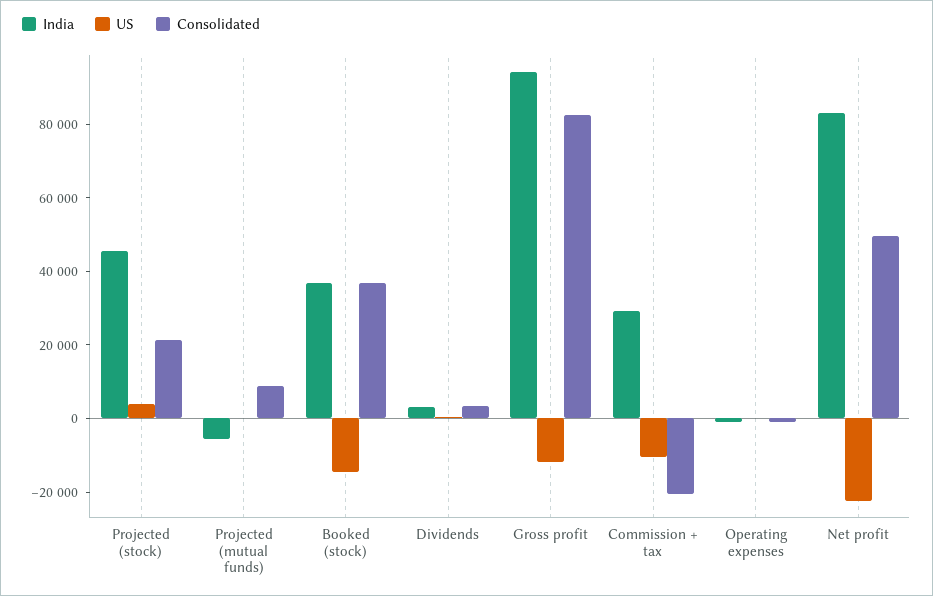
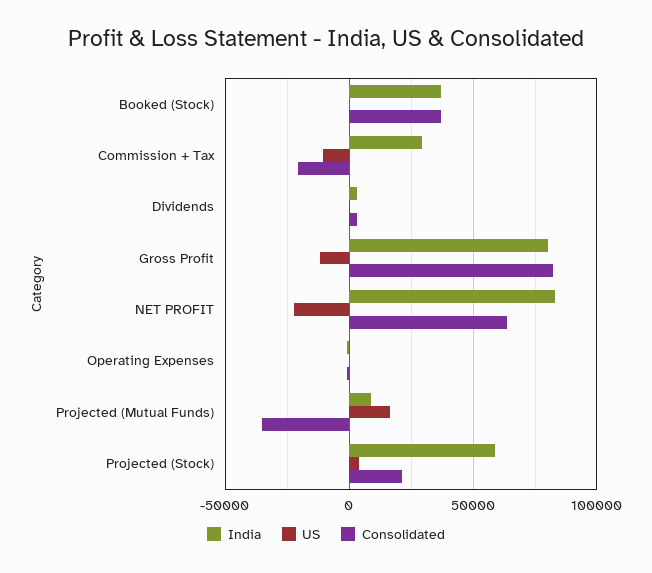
  {
    "India": {
-     "Projected (stock)": 45000,
+     "Projected (stock)": 60000,
-     "Projected (mutual funds)": -5000,
+     "Projected (mutual funds)": 10000,
      "Booked (stock)": 35000,
      "Dividends": 5000,
-     "Gross profit": 95000,
+     "Gross profit": 80000,
      "Commission + tax": 30000,
      "Operating expenses": 0,
      "Net profit": 85000
    },
    "US": {
      "Projected (stock)": 5000,
-     "Projected (mutual funds)": 0,
+     "Projected (mutual funds)": 15000,
-     "Booked (stock)": -15000,
+     "Booked (stock)": 0,
      "Dividends": 0,
      "Gross profit": -10000,
      "Commission + tax": -10000,
      "Operating expenses": 0,
      "Net profit": -20000
    },
    "Consolidated": {
      "Projected (stock)": 20000,
-     "Projected (mutual funds)": 10000,
+     "Projected (mutual funds)": -35000,
      "Booked (stock)": 35000,
      "Dividends": 5000,
      "Gross profit": 80000,
      "Commission + tax": -20000,
      "Operating expenses": 0,
-     "Net profit": 50000
+     "Net profit": 65000
    }
  }

